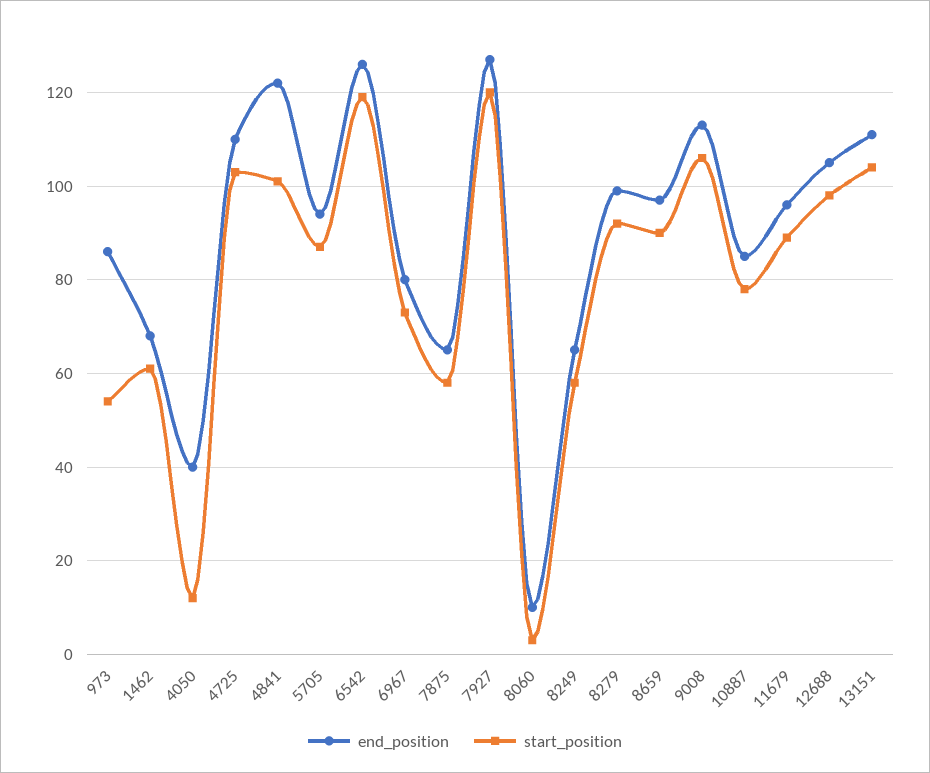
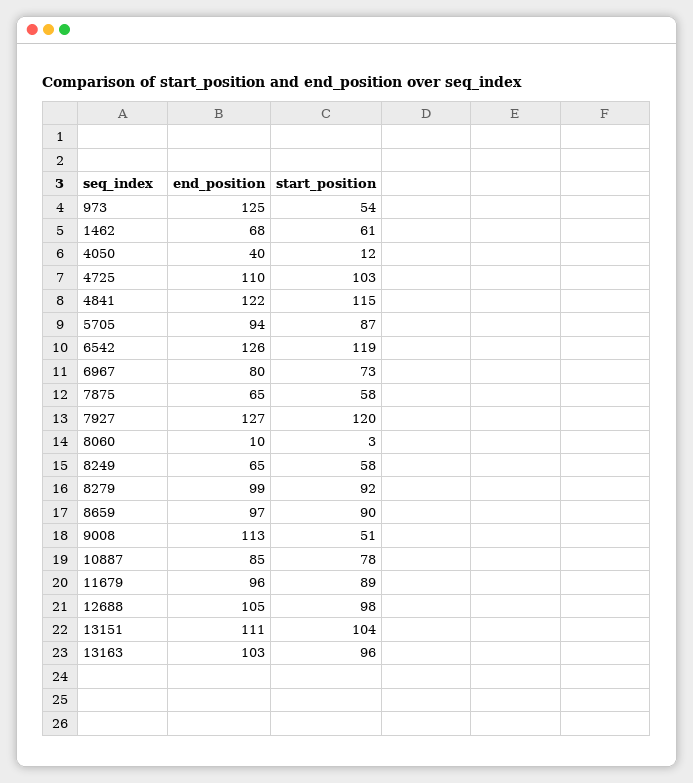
  {
    "end_position": {
-     "973": 85,
+     "973": 125,
      "1462": 68,
      "4050": 40,
      "4725": 110,
      "4841": 122,
      "5705": 94,
      "6542": 126,
      "6967": 80,
      "7875": 65,
      "7927": 127,
      "8060": 10,
      "8249": 65,
      "8279": 99,
      "8659": 97,
      "9008": 113,
      "10887": 85,
      "11679": 96,
      "12688": 105,
-     "13151": 111
+     "13151": 111,
+     "13163": 103
    },
    "start_position": {
      "973": 54,
      "1462": 61,
      "4050": 12,
      "4725": 103,
-     "4841": 100,
+     "4841": 115,
      "5705": 87,
      "6542": 119,
      "6967": 73,
      "7875": 58,
      "7927": 120,
      "8060": 3,
      "8249": 58,
      "8279": 92,
      "8659": 90,
-     "9008": 105,
+     "9008": 51,
      "10887": 78,
      "11679": 89,
      "12688": 98,
-     "13151": 104
+     "13151": 104,
+     "13163": 96
    }
  }

